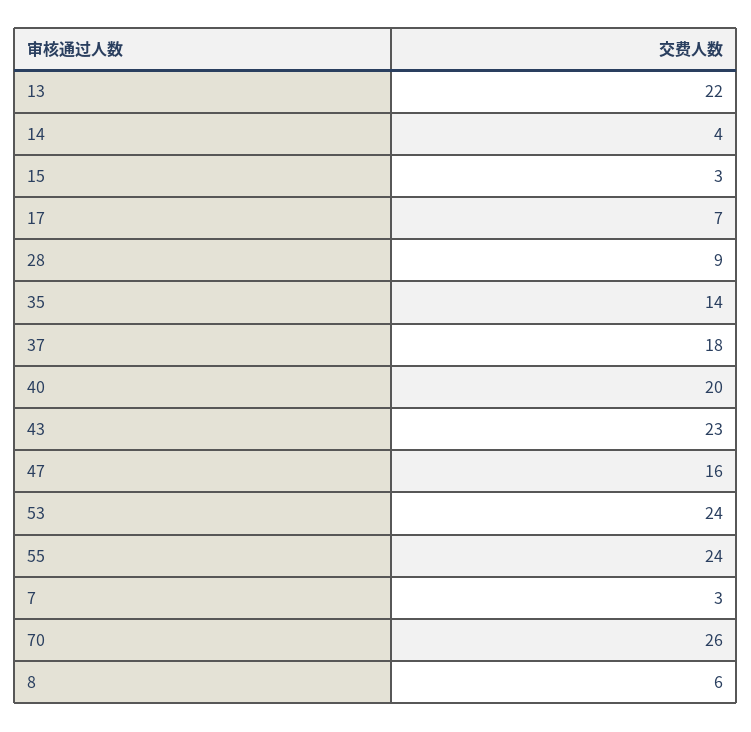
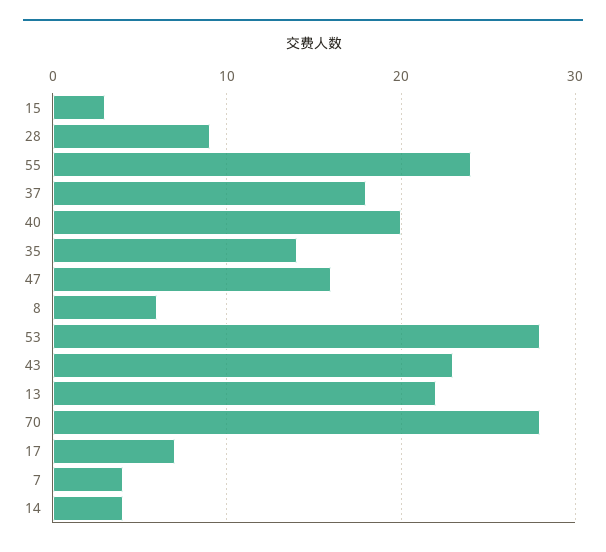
  {
    "13": 22,
    "14": 4,
    "15": 3,
    "17": 7,
    "28": 9,
    "35": 14,
    "37": 18,
    "40": 20,
    "43": 23,
    "47": 16,
-   "53": 24,
+   "53": 28,
    "55": 24,
-   "7": 3,
+   "7": 4,
-   "70": 26,
+   "70": 28,
    "8": 6
  }

